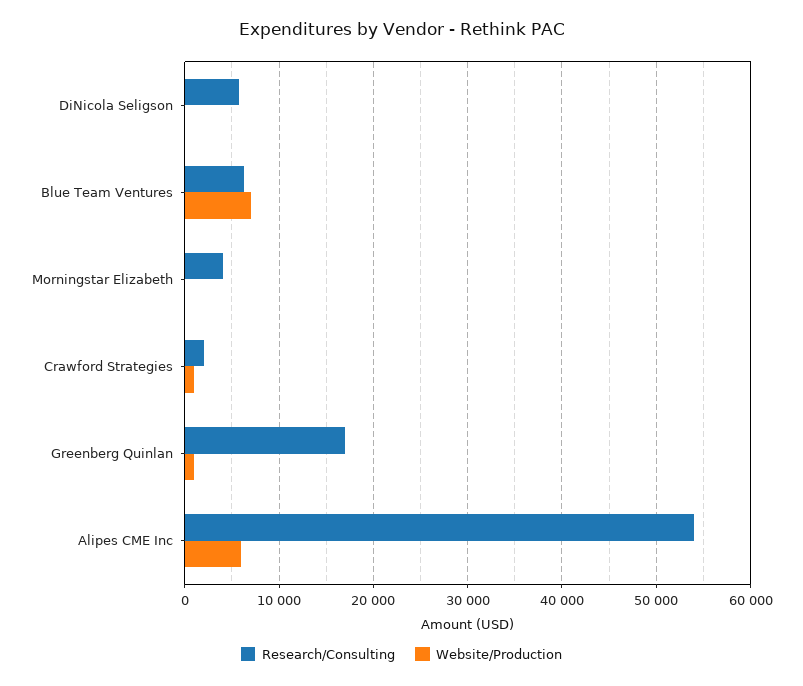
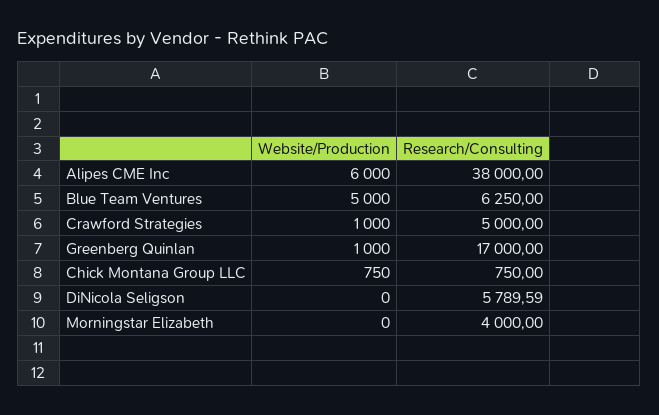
  {
    "Research/Consulting": {
      "DiNicola Seligson": 5789.59,
      "Blue Team Ventures": 6250,
      "Morningstar Elizabeth": 4000,
-     "Crawford Strategies": 2000,
+     "Crawford Strategies": 5000,
      "Greenberg Quinlan": 17000,
-     "Alipes CME Inc": 54000
+     "Alipes CME Inc": 38000,
+     "Chick Montana Group LLC": 750
    },
    "Website/Production": {
      "DiNicola Seligson": 0,
-     "Blue Team Ventures": 7000,
+     "Blue Team Ventures": 5000,
      "Morningstar Elizabeth": 0,
      "Crawford Strategies": 1000,
      "Greenberg Quinlan": 1000,
-     "Alipes CME Inc": 6000
+     "Alipes CME Inc": 6000,
+     "Chick Montana Group LLC": 750
    }
  }

